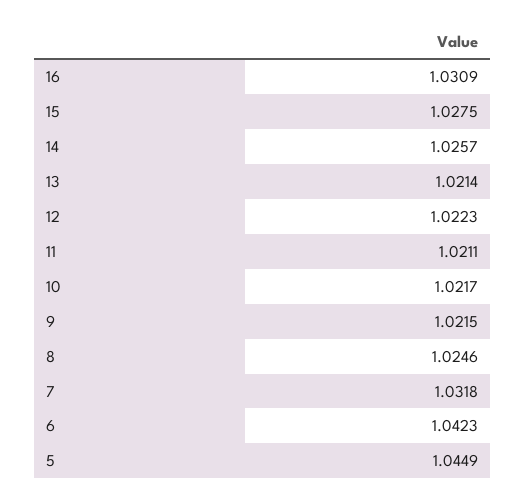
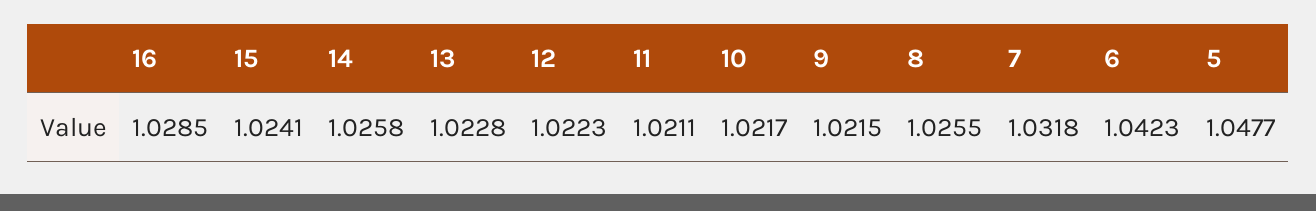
  {
-   "16": 1.0309,
+   "16": 1.0285,
-   "15": 1.0275,
+   "15": 1.0241,
-   "14": 1.0257,
+   "14": 1.0258,
-   "13": 1.0214,
+   "13": 1.0228,
    "12": 1.0223,
    "11": 1.0211,
    "10": 1.0217,
    "9": 1.0215,
-   "8": 1.0246,
+   "8": 1.0255,
    "7": 1.0318,
    "6": 1.0423,
-   "5": 1.0449
+   "5": 1.0477
  }

